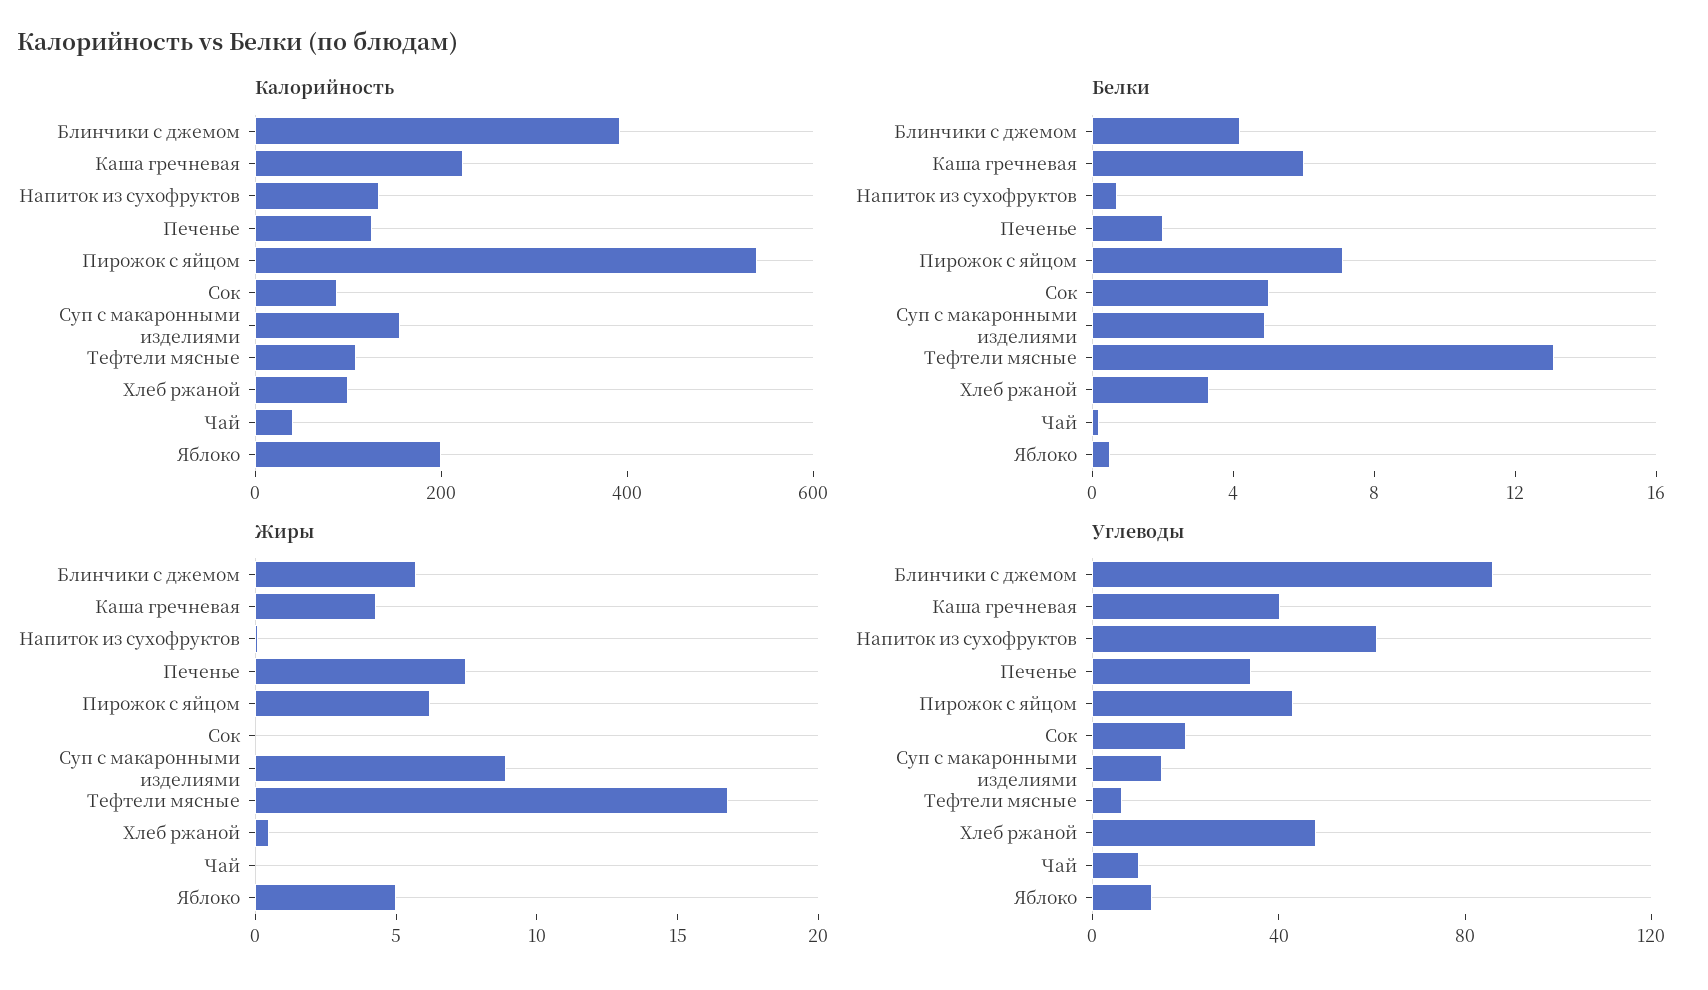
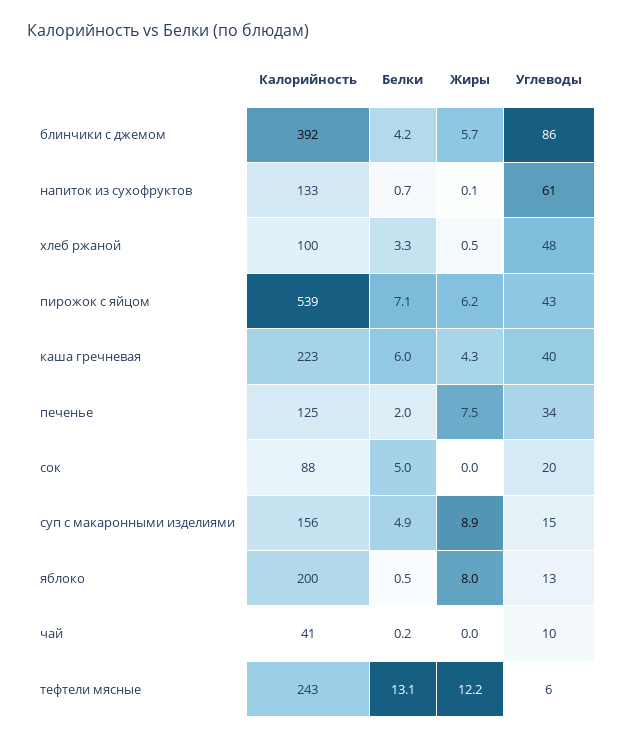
  {
    "Калорийность": {
      "Блинчики с джемом": 392,
      "Каша гречневая": 223,
      "Напиток из сухофруктов": 133,
      "Печенье": 125,
      "Пирожок с яйцом": 539,
      "Сок": 88,
      "Суп с макаронными изделиями": 156,
-     "Тефтели мясные": 100,
+     "Тефтели мясные": 243,
      "Хлеб ржаной": 100,
      "Чай": 41,
      "Яблоко": 200
    },
    "Белки": {
      "Блинчики с джемом": 4.2,
      "Каша гречневая": 6,
      "Напиток из сухофруктов": 0.7,
      "Печенье": 2,
      "Пирожок с яйцом": 7.1,
      "Сок": 5,
      "Суп с макаронными изделиями": 4.9,
      "Тефтели мясные": 13.1,
      "Хлеб ржаной": 3.3,
      "Чай": 0.2,
      "Яблоко": 0.5
    },
    "Жиры": {
      "Блинчики с джемом": 5.7,
      "Каша гречневая": 4.3,
      "Напиток из сухофруктов": 0.1,
      "Печенье": 7.5,
      "Пирожок с яйцом": 6.2,
      "Сок": 0,
      "Суп с макаронными изделиями": 8.9,
-     "Тефтели мясные": 17,
+     "Тефтели мясные": 12.2,
      "Хлеб ржаной": 0.5,
      "Чай": 0,
-     "Яблоко": 5
+     "Яблоко": 8
    },
    "Углеводы": {
      "Блинчики с джемом": 86,
      "Каша гречневая": 40,
      "Напиток из сухофруктов": 61,
      "Печенье": 34,
      "Пирожок с яйцом": 43,
      "Сок": 20,
      "Суп с макаронными изделиями": 15,
      "Тефтели мясные": 6,
      "Хлеб ржаной": 48,
      "Чай": 10,
      "Яблоко": 13
    }
  }

